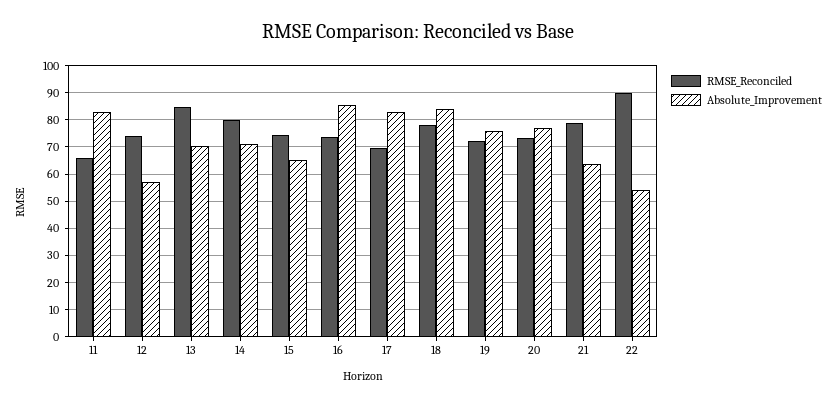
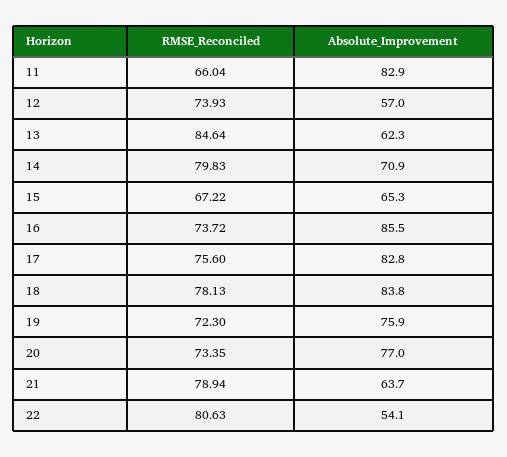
  {
    "RMSE_Reconciled": {
      "11": 66.04,
      "12": 73.93,
      "13": 84.64,
      "14": 79.83,
-     "15": 75,
+     "15": 67.22,
      "16": 73.72,
-     "17": 70,
+     "17": 75.6,
      "18": 78.13,
      "19": 72.3,
      "20": 73.35,
      "21": 78.94,
-     "22": 90
+     "22": 80.63
    },
    "Absolute_Improvement": {
      "11": 82.9,
      "12": 57,
-     "13": 70,
+     "13": 62.3,
      "14": 70.9,
      "15": 65.3,
      "16": 85.5,
      "17": 82.8,
      "18": 83.8,
      "19": 75.9,
      "20": 77,
      "21": 63.7,
      "22": 54.1
    }
  }

